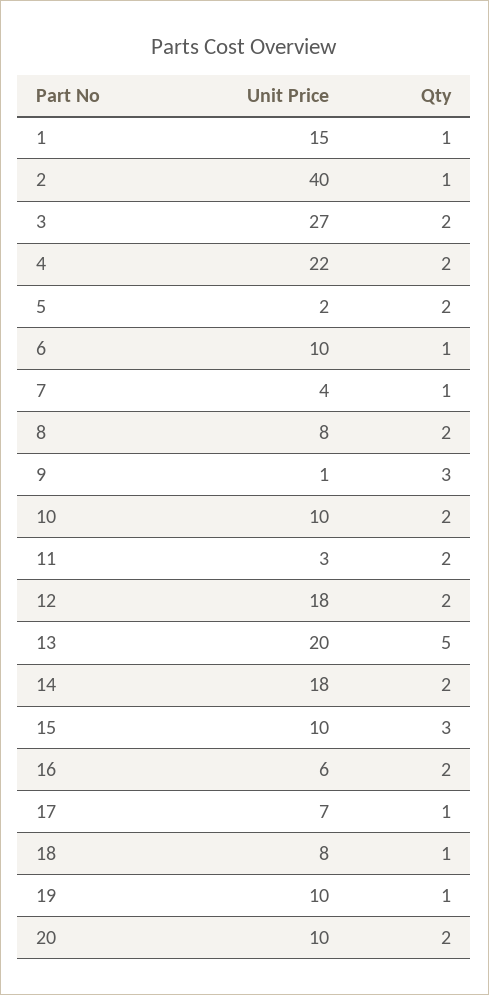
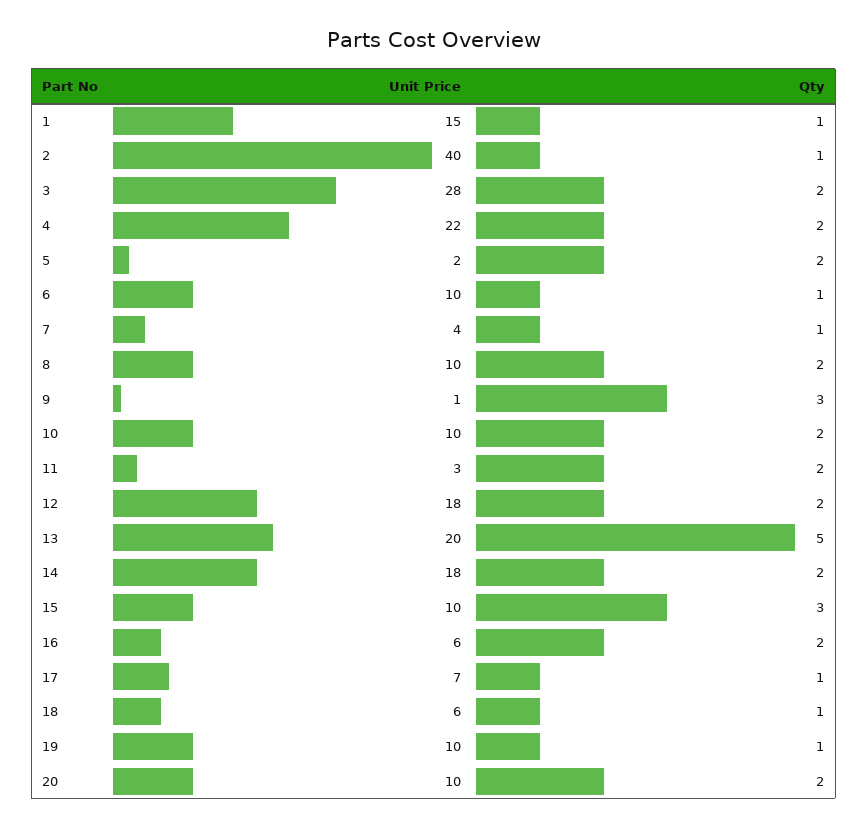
  {
    "Unit Price": {
      "1": 15,
      "2": 40,
-     "3": 27,
+     "3": 28,
      "4": 22,
      "5": 2,
      "6": 10,
      "7": 4,
-     "8": 8,
+     "8": 10,
      "9": 1,
      "10": 10,
      "11": 3,
      "12": 18,
      "13": 20,
      "14": 18,
      "15": 10,
      "16": 6,
      "17": 7,
-     "18": 8,
+     "18": 6,
      "19": 10,
      "20": 10
    },
    "Qty": {
      "1": 1,
      "2": 1,
      "3": 2,
      "4": 2,
      "5": 2,
      "6": 1,
      "7": 1,
      "8": 2,
      "9": 3,
      "10": 2,
      "11": 2,
      "12": 2,
      "13": 5,
      "14": 2,
      "15": 3,
      "16": 2,
      "17": 1,
      "18": 1,
      "19": 1,
      "20": 2
    }
  }

